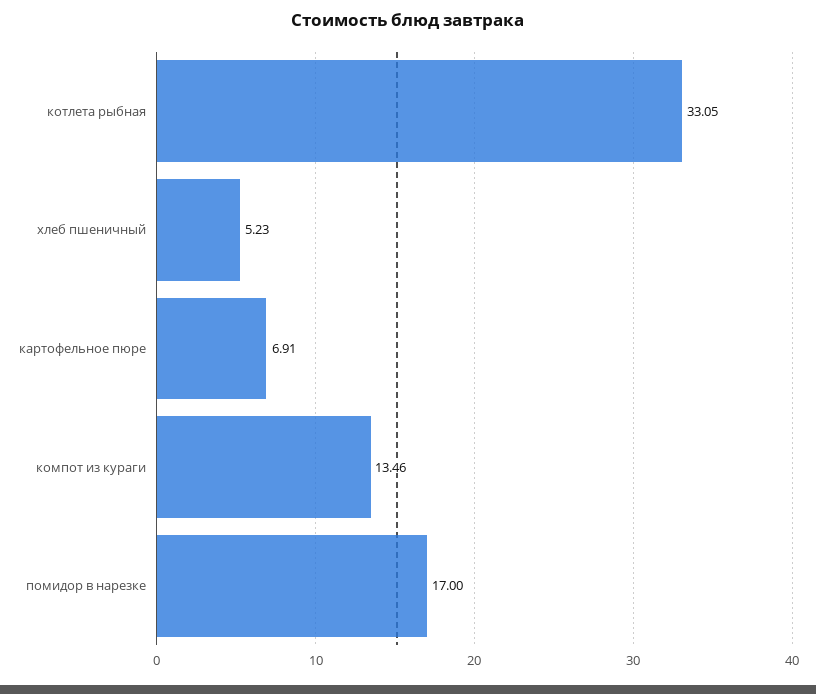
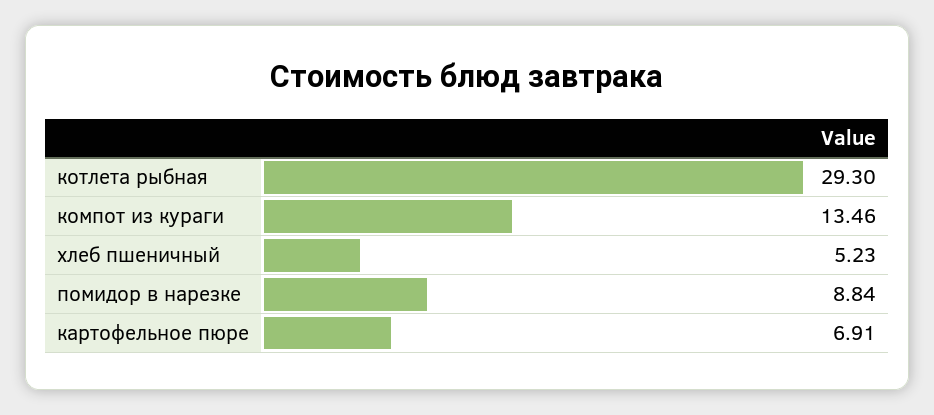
  {
-   "котлета рыбная": 33.05,
+   "котлета рыбная": 29.3,
    "хлеб пшеничный": 5.23,
    "картофельное пюре": 6.91,
    "компот из кураги": 13.46,
-   "помидор в нарезке": 17
+   "помидор в нарезке": 8.84
  }

